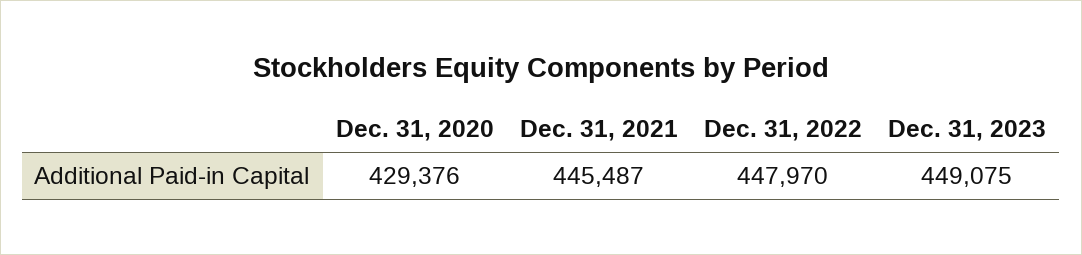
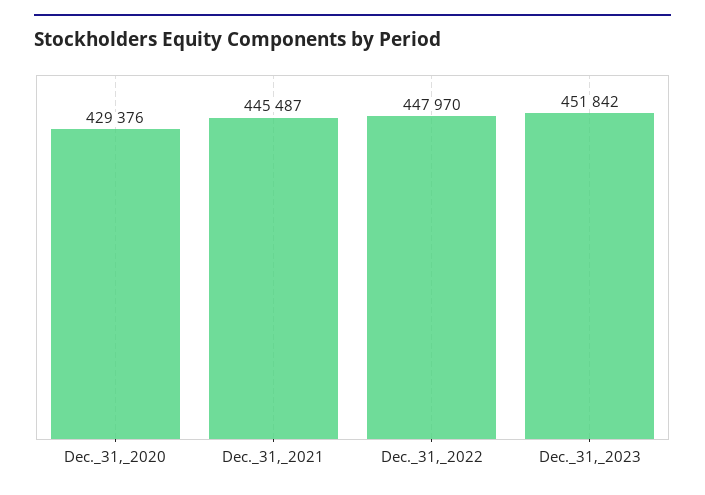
  {
    "Dec. 31, 2020": 429376,
    "Dec. 31, 2021": 445487,
    "Dec. 31, 2022": 447970,
-   "Dec. 31, 2023": 449075
+   "Dec. 31, 2023": 451842
  }

